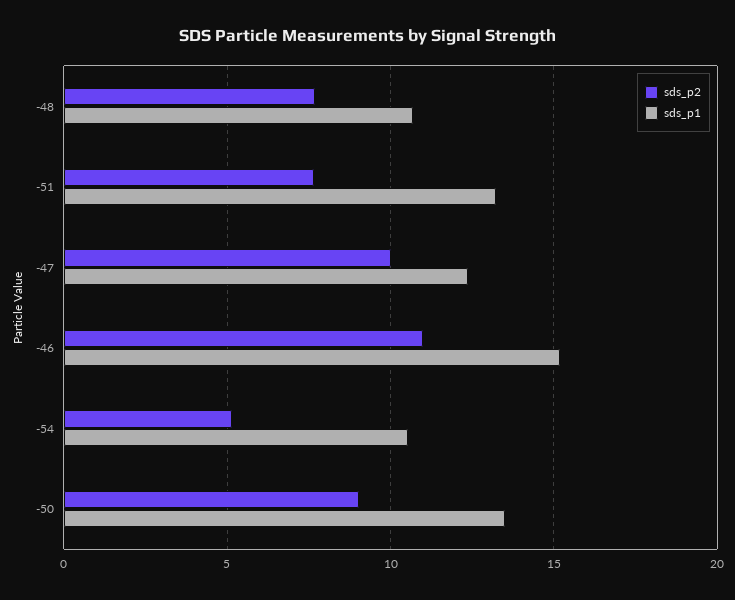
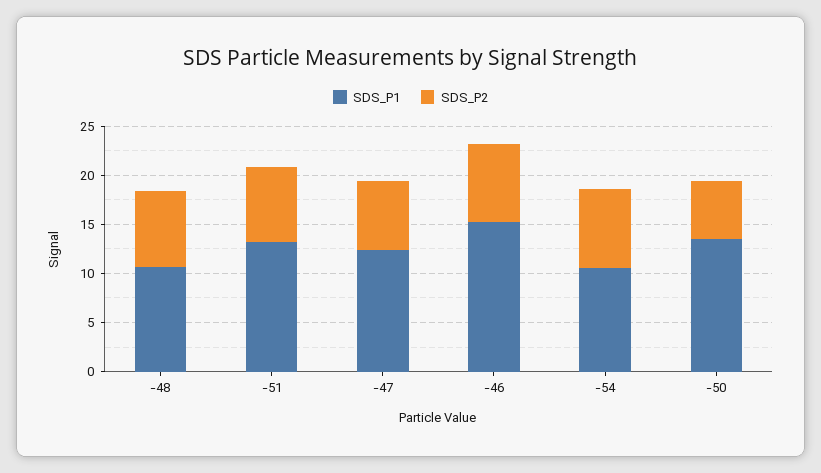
  {
    "sds_p2": {
      "-48": 7.5,
      "-51": 7.5,
-     "-47": 10,
+     "-47": 7,
-     "-46": 11,
+     "-46": 8,
-     "-54": 5,
+     "-54": 8,
-     "-50": 9
+     "-50": 6
    },
    "sds_p1": {
      "-48": 10.5,
      "-51": 13,
      "-47": 12.5,
      "-46": 15,
      "-54": 10.5,
      "-50": 13.5
    }
  }

